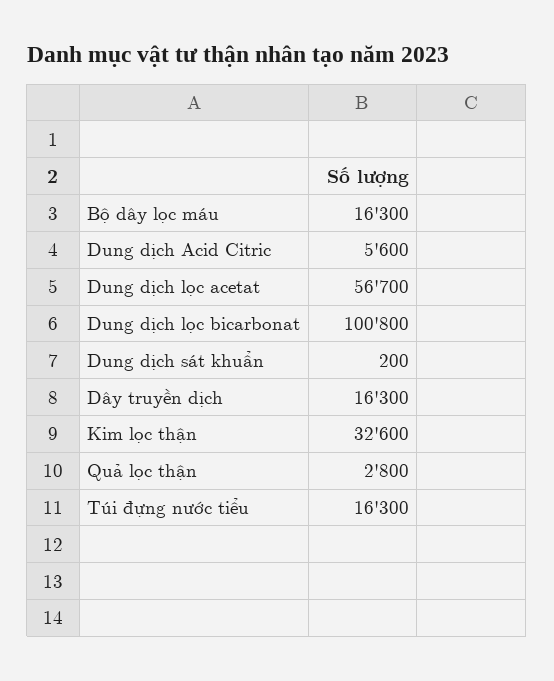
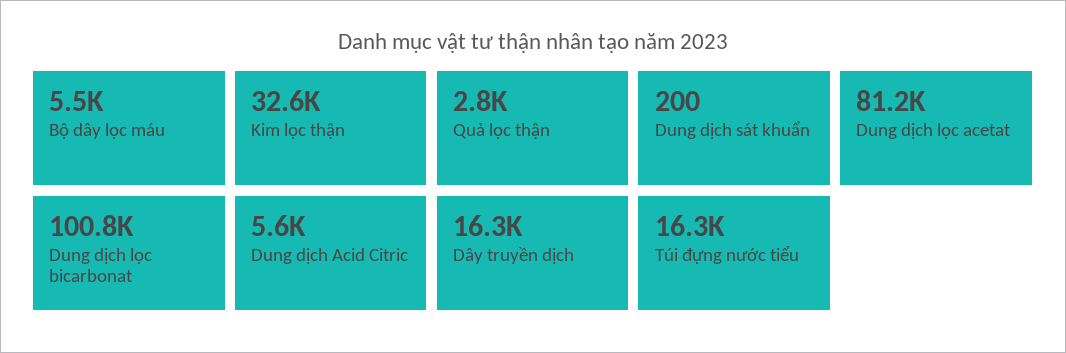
  {
-   "Bộ dây lọc máu": 16300,
+   "Bộ dây lọc máu": 5500,
    "Dung dịch Acid Citric": 5600,
-   "Dung dịch lọc acetat": 56700,
+   "Dung dịch lọc acetat": 81200,
    "Dung dịch lọc bicarbonat": 100800,
    "Dung dịch sát khuẩn": 200,
    "Dây truyền dịch": 16300,
    "Kim lọc thận": 32600,
    "Quả lọc thận": 2800,
    "Túi đựng nước tiểu": 16300
  }

